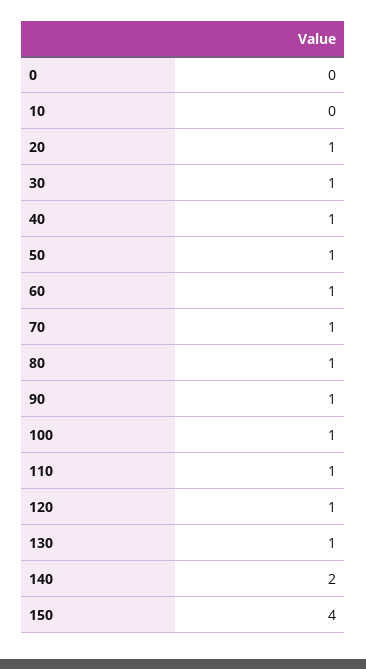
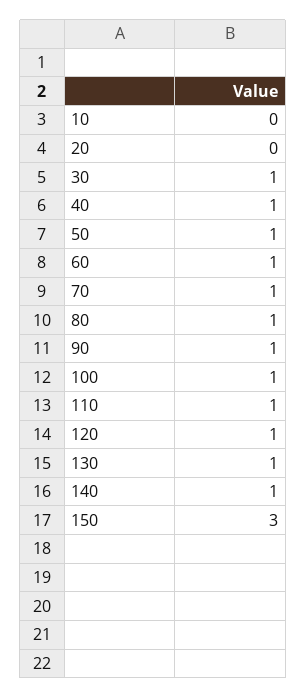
  {
-   "0": 0,
    "10": 0,
-   "20": 1,
+   "20": 0,
    "30": 1,
    "40": 1,
    "50": 1,
    "60": 1,
    "70": 1,
    "80": 1,
    "90": 1,
    "100": 1,
    "110": 1,
    "120": 1,
    "130": 1,
-   "140": 2,
+   "140": 1,
-   "150": 4
+   "150": 3
  }

